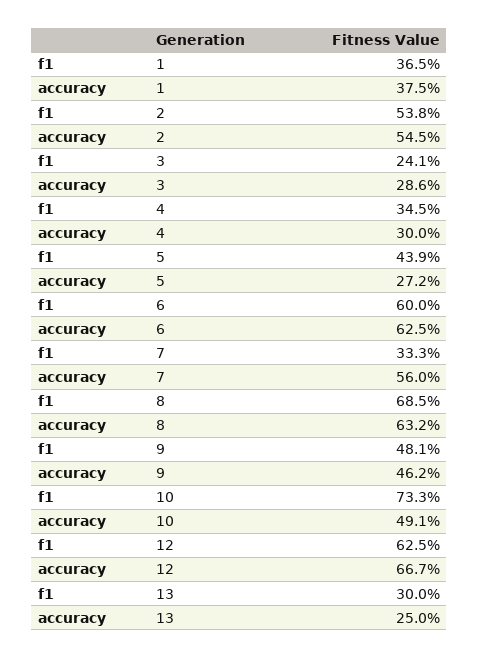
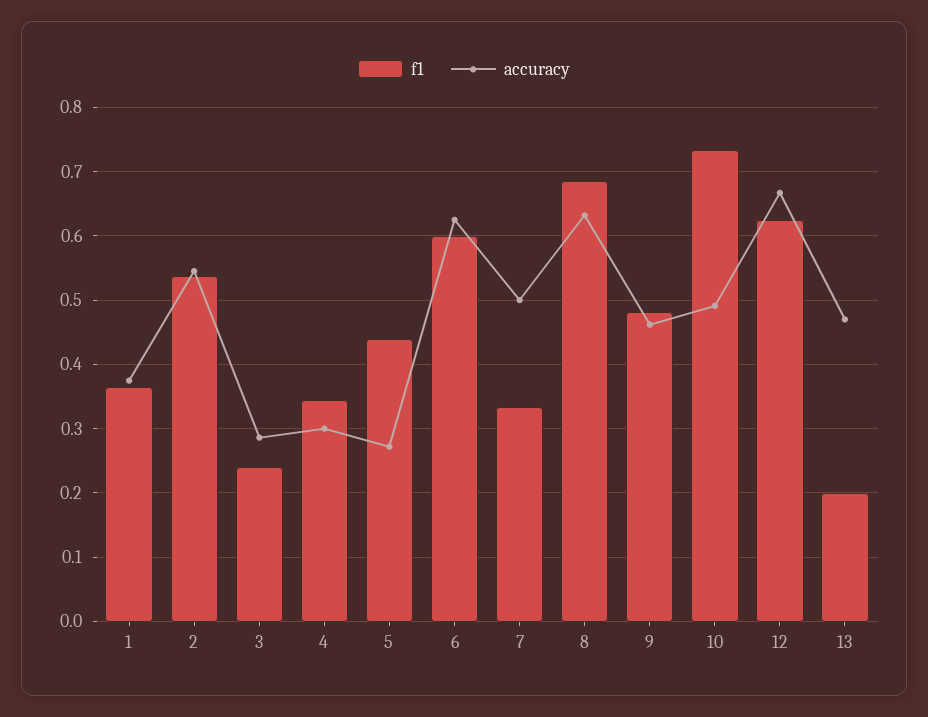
  {
    "f1": {
      "1": 0.365,
      "2": 0.538,
      "3": 0.241,
      "4": 0.345,
      "5": 0.439,
      "6": 0.6,
      "7": 0.333,
      "8": 0.685,
      "9": 0.481,
      "10": 0.733,
      "12": 0.625,
-     "13": 0.3
+     "13": 0.2
    },
    "accuracy": {
      "1": 0.375,
      "2": 0.545,
      "3": 0.286,
      "4": 0.3,
      "5": 0.272,
      "6": 0.625,
-     "7": 0.56,
+     "7": 0.5,
      "8": 0.632,
      "9": 0.462,
      "10": 0.491,
      "12": 0.667,
-     "13": 0.25
+     "13": 0.47
    }
  }

